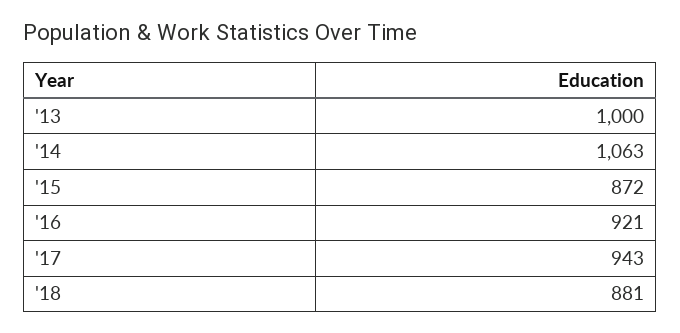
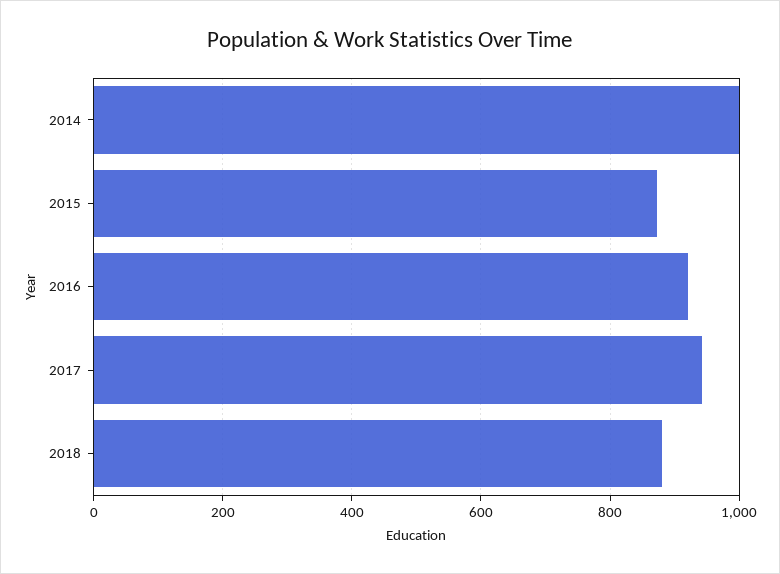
  {
-   "'13": 1000,
-   "'14": 1063,
+   "'14": 1000,
    "'15": 872,
    "'16": 921,
    "'17": 943,
    "'18": 881
  }

